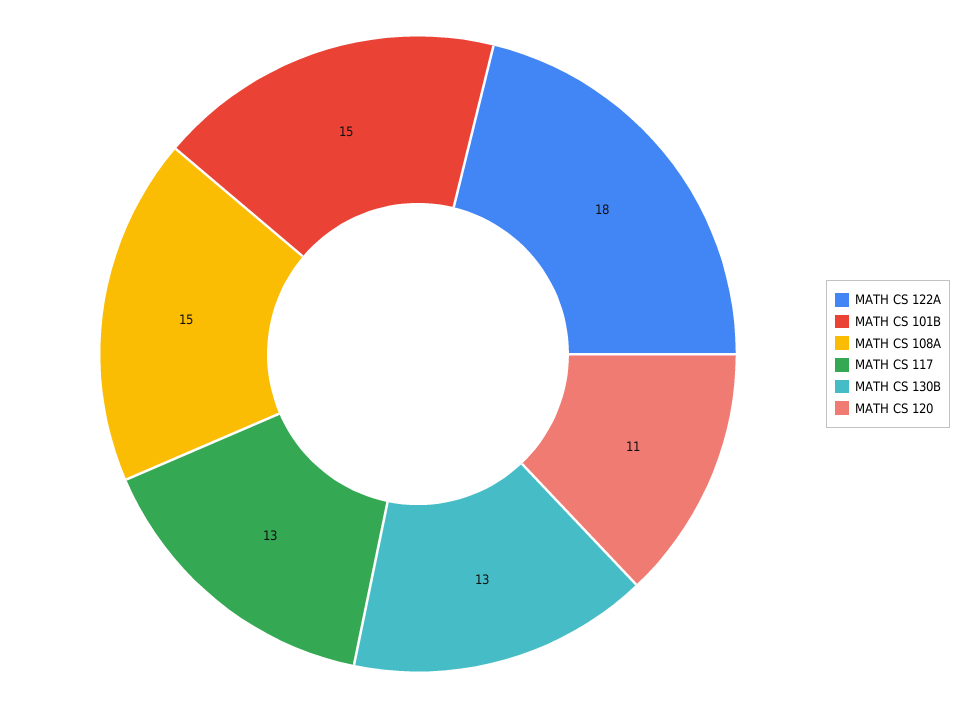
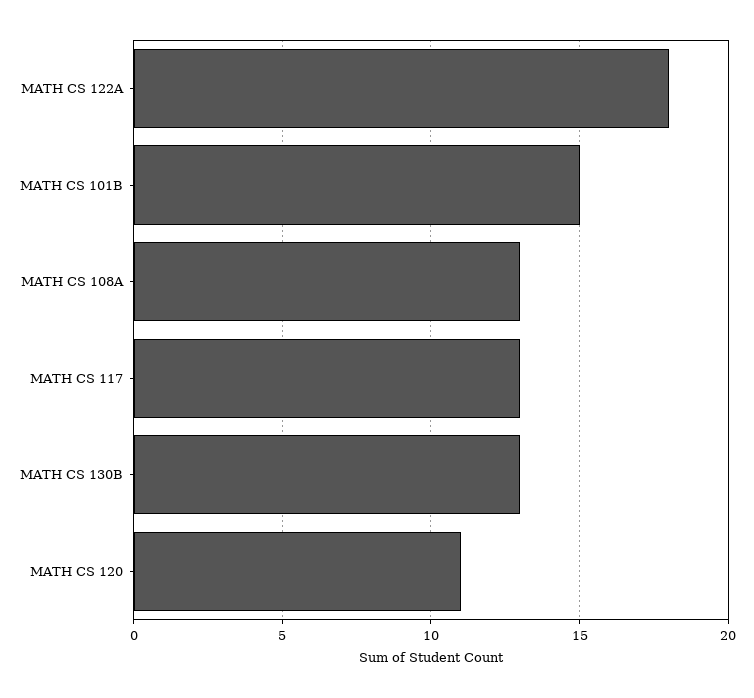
  {
    "MATH CS 122A": 18,
    "MATH CS 101B": 15,
-   "MATH CS 108A": 15,
+   "MATH CS 108A": 13,
    "MATH CS 117": 13,
    "MATH CS 130B": 13,
    "MATH CS 120": 11
  }

